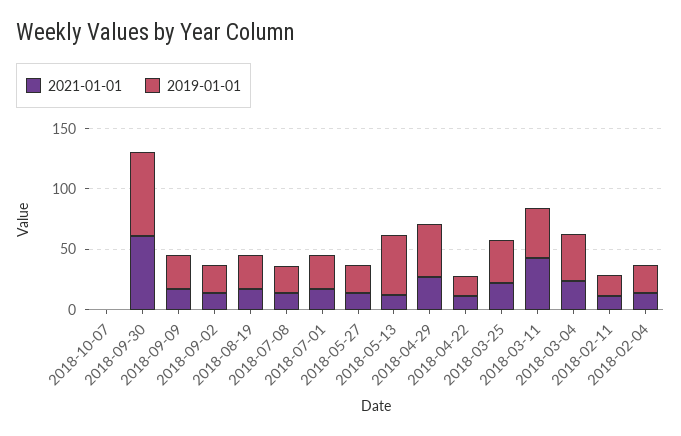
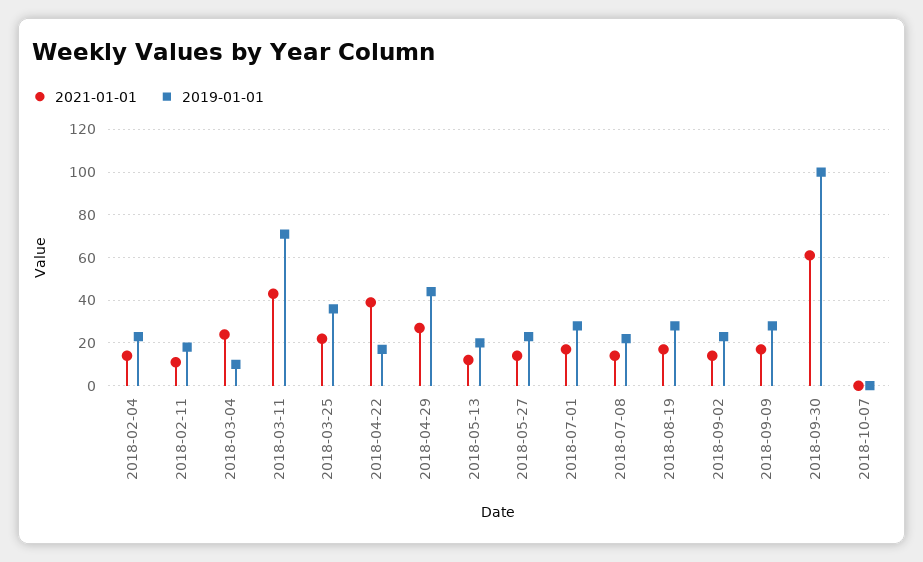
  {
    "2021-01-01": {
      "2018-10-07": 0,
      "2018-09-30": 60,
      "2018-09-09": 15,
      "2018-09-02": 15,
      "2018-08-19": 15,
      "2018-07-08": 15,
      "2018-07-01": 15,
      "2018-05-27": 15,
      "2018-05-13": 10,
      "2018-04-29": 25,
-     "2018-04-22": 10,
+     "2018-04-22": 40,
      "2018-03-25": 20,
      "2018-03-11": 45,
      "2018-03-04": 25,
      "2018-02-11": 10,
      "2018-02-04": 15
    },
    "2019-01-01": {
      "2018-10-07": 0,
-     "2018-09-30": 70,
+     "2018-09-30": 100,
      "2018-09-09": 30,
      "2018-09-02": 25,
      "2018-08-19": 30,
      "2018-07-08": 20,
      "2018-07-01": 30,
      "2018-05-27": 25,
-     "2018-05-13": 50,
+     "2018-05-13": 20,
      "2018-04-29": 45,
      "2018-04-22": 15,
      "2018-03-25": 35,
-     "2018-03-11": 40,
+     "2018-03-11": 70,
-     "2018-03-04": 40,
+     "2018-03-04": 10,
      "2018-02-11": 20,
      "2018-02-04": 25
    }
  }

